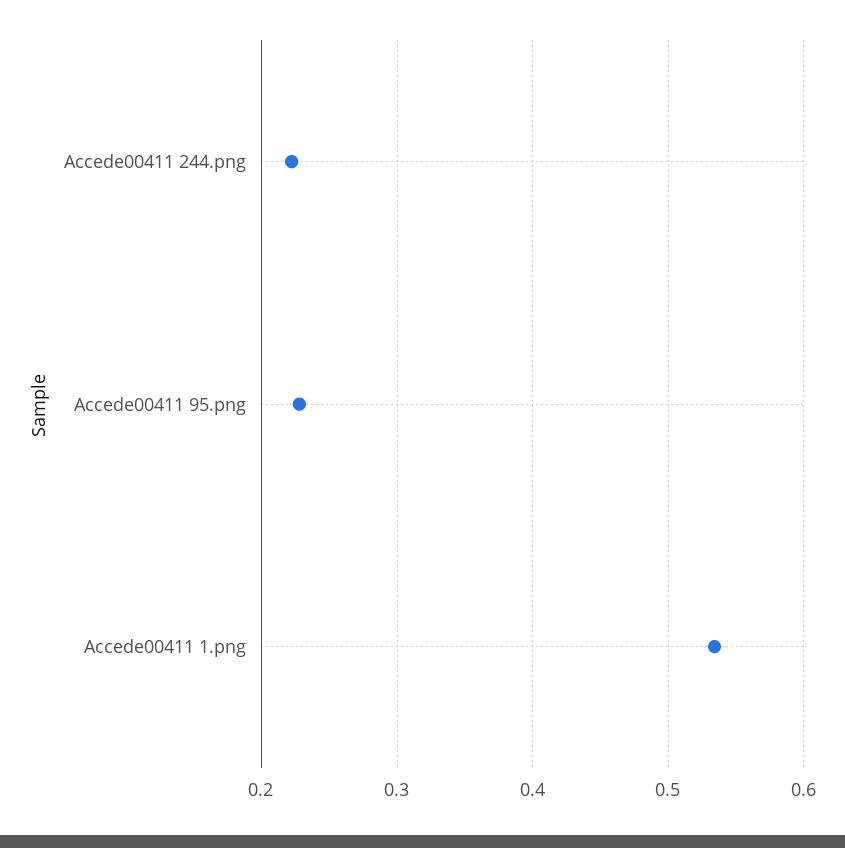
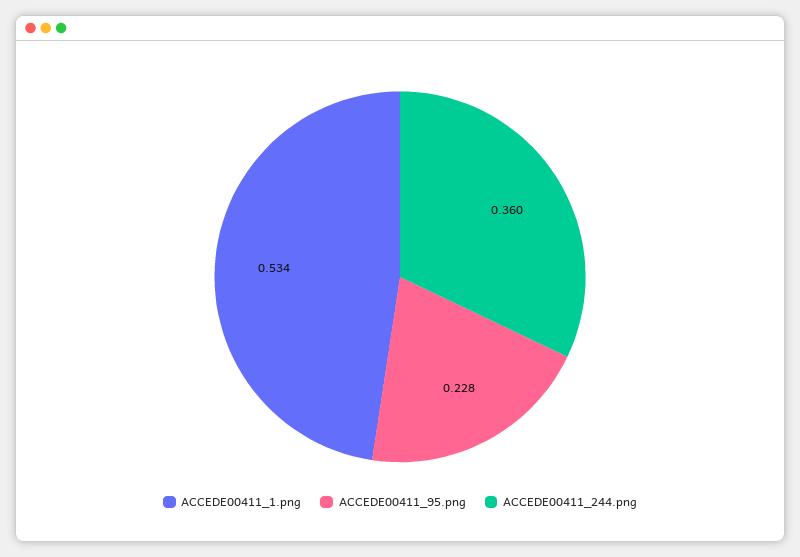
  {
-   "Accede00411 244.png": 0.22,
+   "Accede00411 244.png": 0.36,
    "Accede00411 95.png": 0.228,
    "Accede00411 1.png": 0.534
  }

